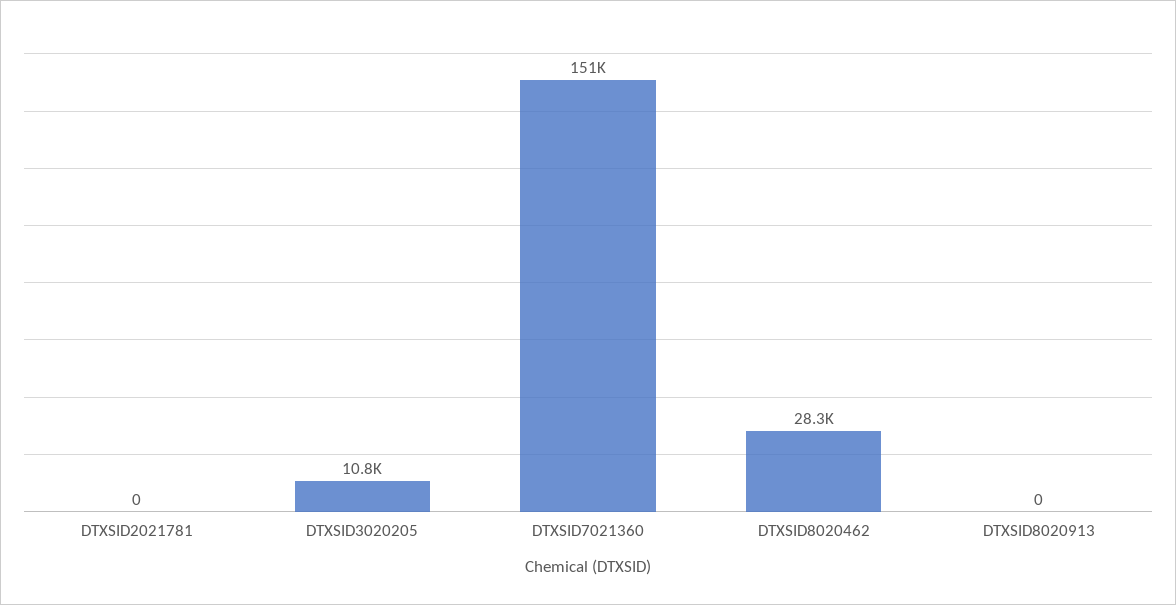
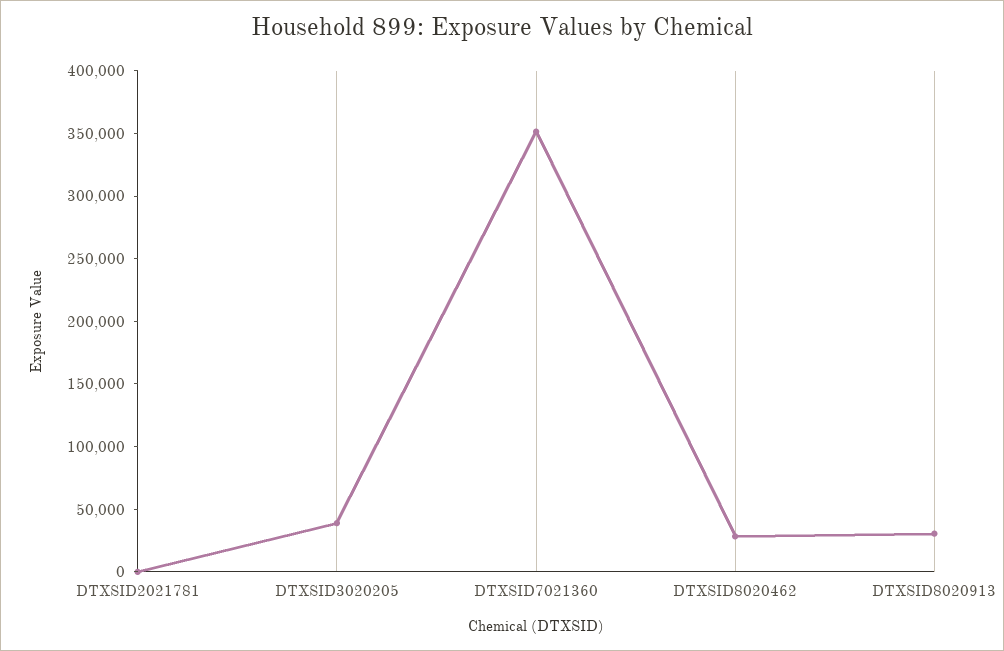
  {
    "DTXSID2021781": 0,
-   "DTXSID3020205": 10800,
+   "DTXSID3020205": 40000,
-   "DTXSID7021360": 151000,
+   "DTXSID7021360": 350000,
    "DTXSID8020462": 28300,
-   "DTXSID8020913": 0
+   "DTXSID8020913": 30000
  }

